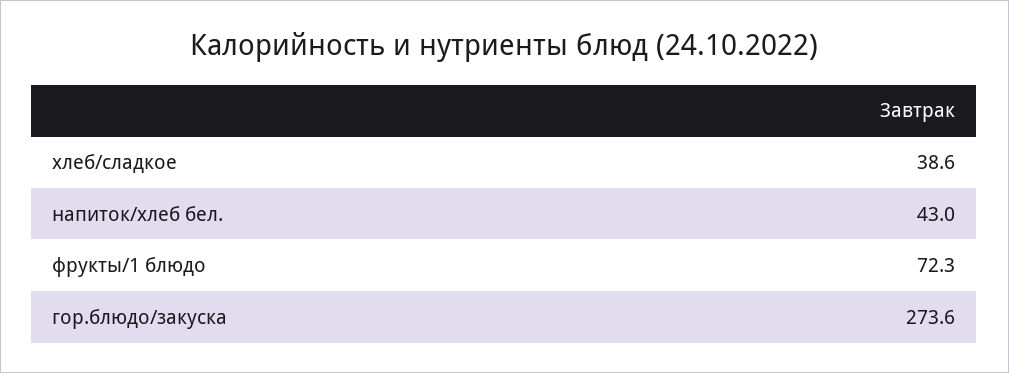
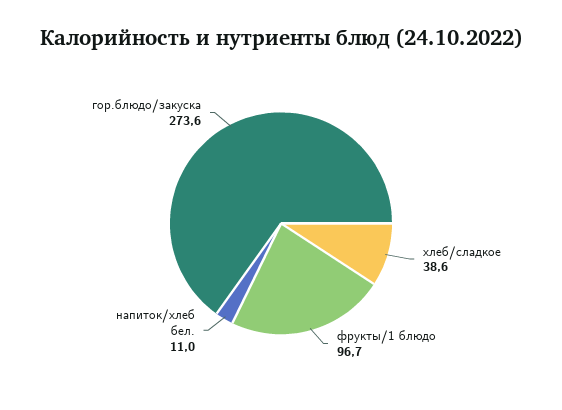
  {
    "хлеб/сладкое": 38.6,
-   "напиток/хлеб бел.": 43,
+   "напиток/хлеб бел.": 11,
-   "фрукты/1 блюдо": 72.3,
+   "фрукты/1 блюдо": 96.7,
    "гор.блюдо/закуска": 273.6
  }

